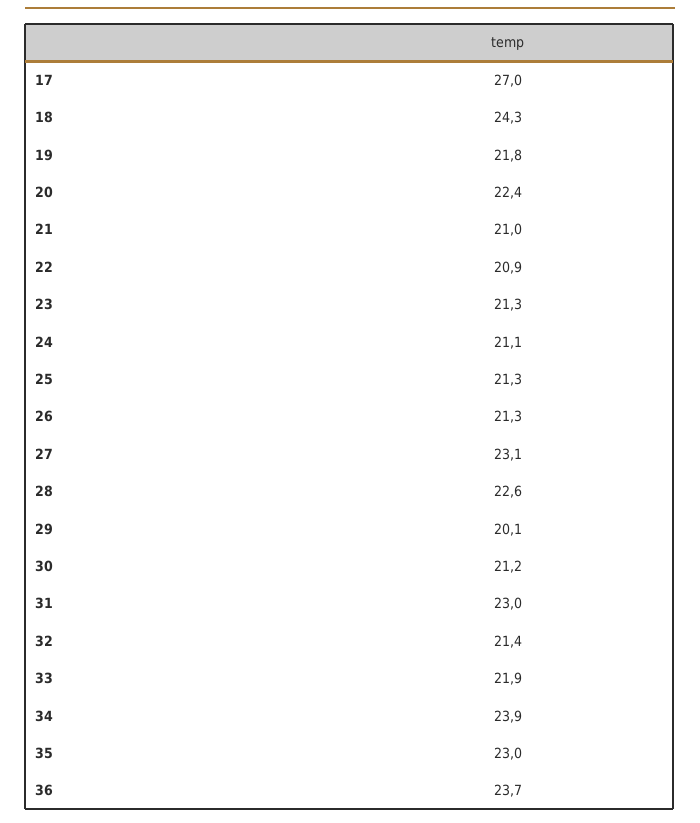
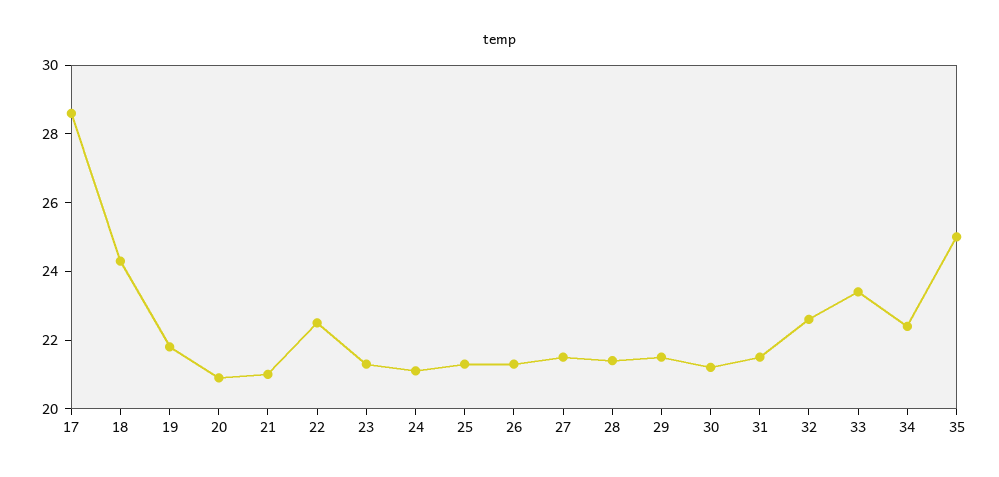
  {
-   "17": 27,
+   "17": 28.5,
    "18": 24.3,
    "19": 21.8,
-   "20": 22.4,
+   "20": 21,
    "21": 21,
-   "22": 20.9,
+   "22": 22.5,
    "23": 21.3,
    "24": 21.1,
    "25": 21.3,
    "26": 21.3,
-   "27": 23.1,
+   "27": 21.5,
-   "28": 22.6,
+   "28": 21.5,
-   "29": 20.1,
+   "29": 21.5,
    "30": 21.2,
-   "31": 23,
+   "31": 21.5,
-   "32": 21.4,
+   "32": 22.5,
-   "33": 21.9,
+   "33": 23.5,
-   "34": 23.9,
+   "34": 22.5,
-   "35": 23,
+   "35": 25
-   "36": 23.7
  }

